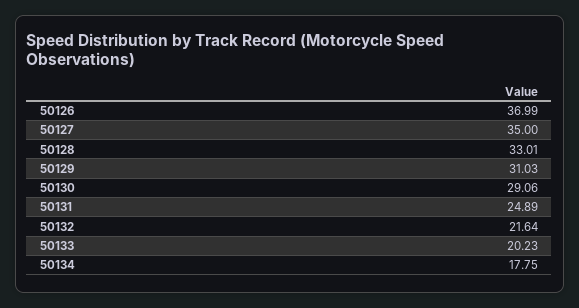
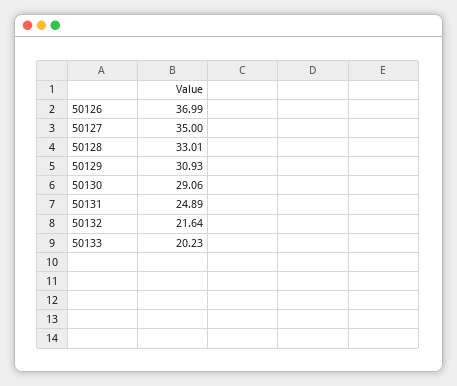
  {
    "50126": 36.99,
    "50127": 35,
    "50128": 33.01,
-   "50129": 31.03,
+   "50129": 30.93,
    "50130": 29.06,
    "50131": 24.89,
    "50132": 21.64,
-   "50133": 20.23,
+   "50133": 20.23
-   "50134": 17.75
  }

